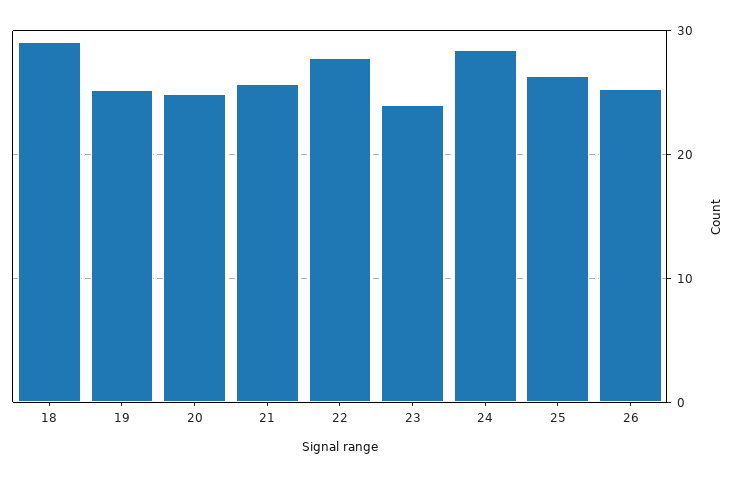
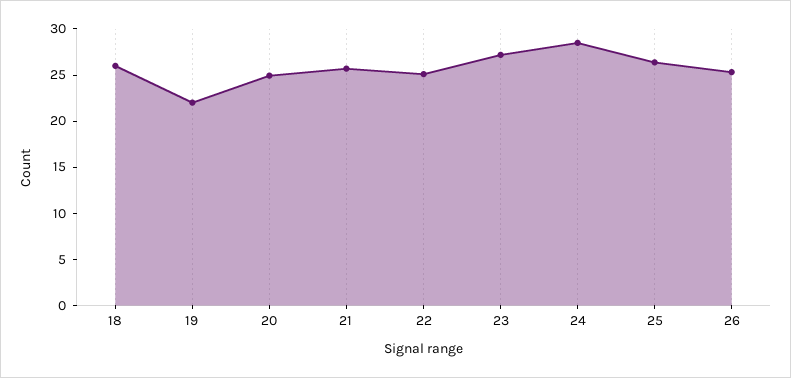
  {
-   "18": 29,
+   "18": 26,
-   "19": 25,
+   "19": 22,
    "20": 25,
    "21": 26,
-   "22": 28,
+   "22": 25,
-   "23": 24,
+   "23": 27,
    "24": 28,
    "25": 26,
    "26": 25
  }

